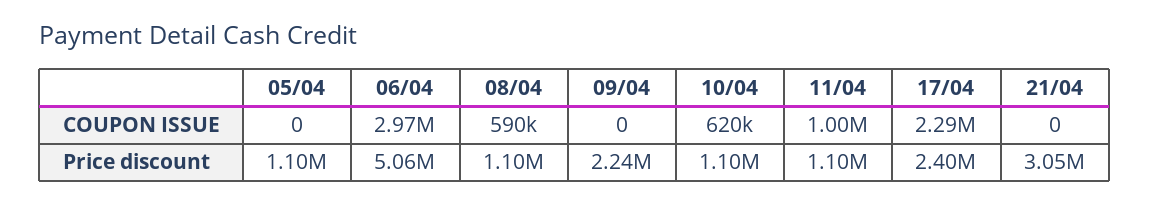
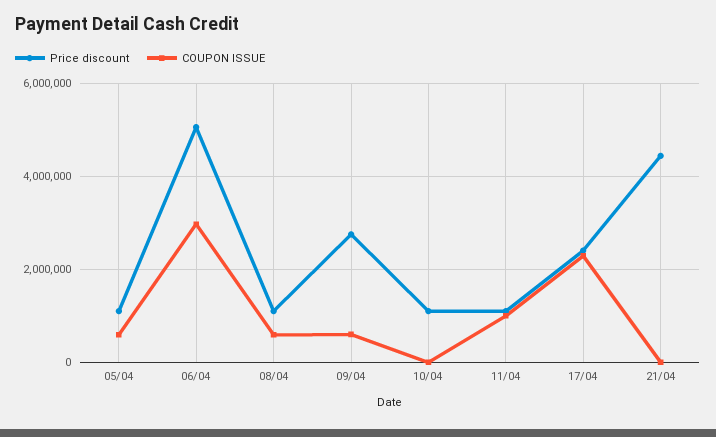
  {
    "COUPON ISSUE": {
-     "05/04": 0,
+     "05/04": 600000,
      "06/04": 2970000,
      "08/04": 590000,
-     "09/04": 0,
+     "09/04": 600000,
-     "10/04": 620000,
+     "10/04": 0,
      "11/04": 1000000,
      "17/04": 2290000,
      "21/04": 0
    },
    "Price discount": {
      "05/04": 1100000,
      "06/04": 5060000,
      "08/04": 1100000,
-     "09/04": 2240000,
+     "09/04": 2800000,
      "10/04": 1100000,
      "11/04": 1100000,
      "17/04": 2400000,
-     "21/04": 3050000
+     "21/04": 4400000
    }
  }

